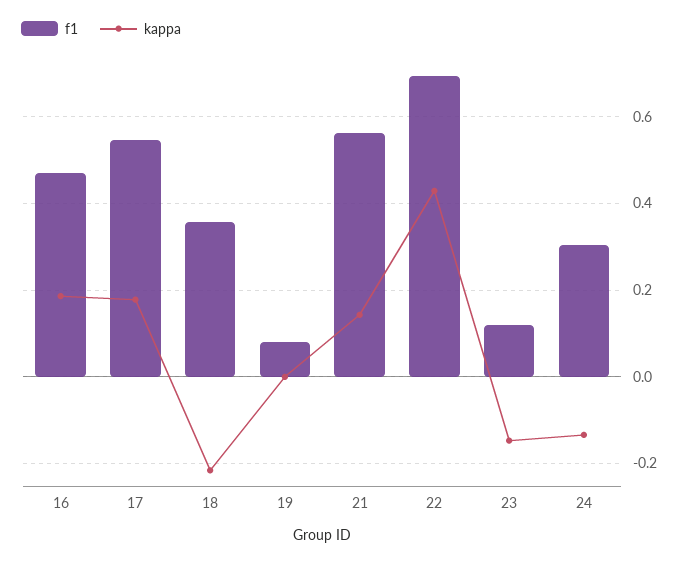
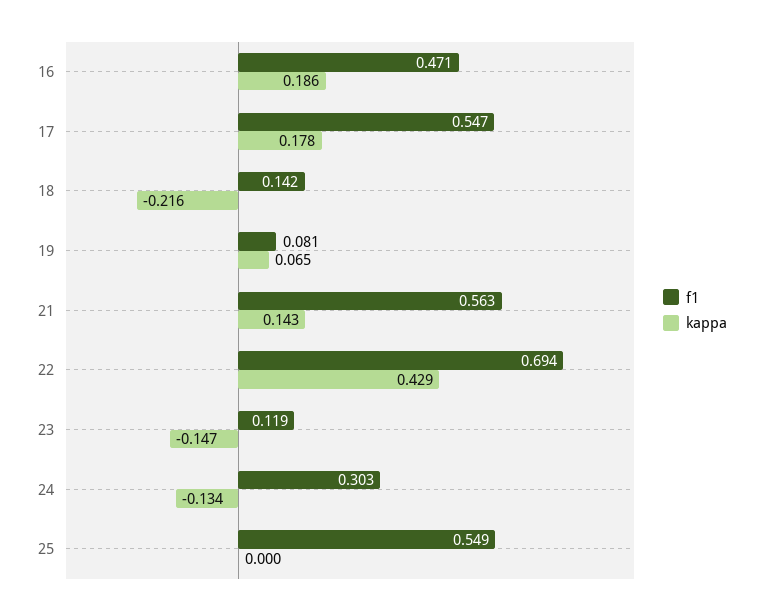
  {
    "f1": {
      "16": 0.471,
      "17": 0.547,
-     "18": 0.36,
+     "18": 0.142,
      "19": 0.081,
      "21": 0.563,
      "22": 0.694,
      "23": 0.119,
-     "24": 0.303
+     "24": 0.303,
+     "25": 0.549
    },
    "kappa": {
      "16": 0.186,
      "17": 0.178,
      "18": -0.216,
-     "19": 0,
+     "19": 0.065,
      "21": 0.143,
      "22": 0.429,
      "23": -0.147,
-     "24": -0.134
+     "24": -0.134,
+     "25": 0
    }
  }

